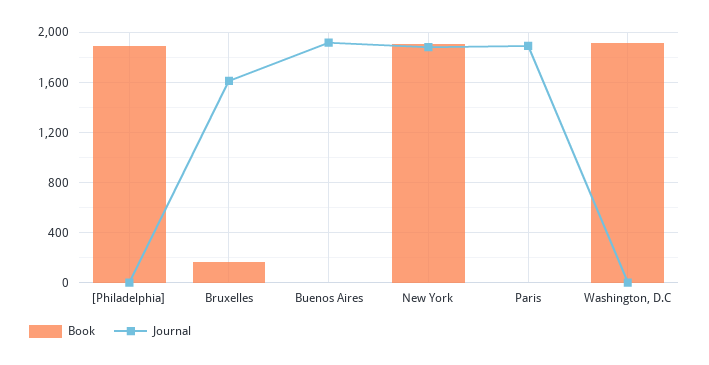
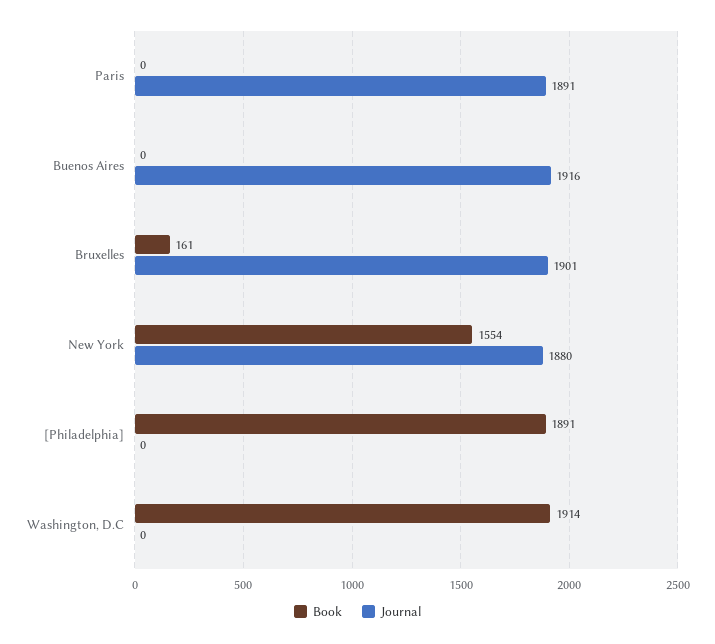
  {
    "Book": {
      "[Philadelphia]": 1891,
      "Bruxelles": 161,
      "Buenos Aires": 0,
-     "New York": 1900,
+     "New York": 1554,
      "Paris": 0,
      "Washington, D.C": 1914
    },
    "Journal": {
      "[Philadelphia]": 0,
-     "Bruxelles": 1600,
+     "Bruxelles": 1901,
      "Buenos Aires": 1916,
      "New York": 1880,
      "Paris": 1891,
      "Washington, D.C": 0
    }
  }

